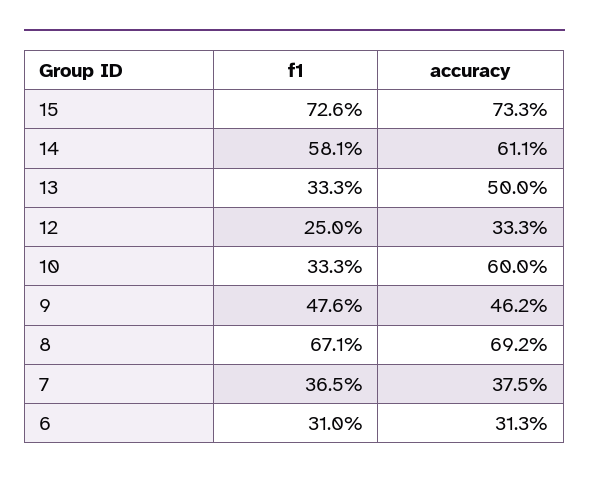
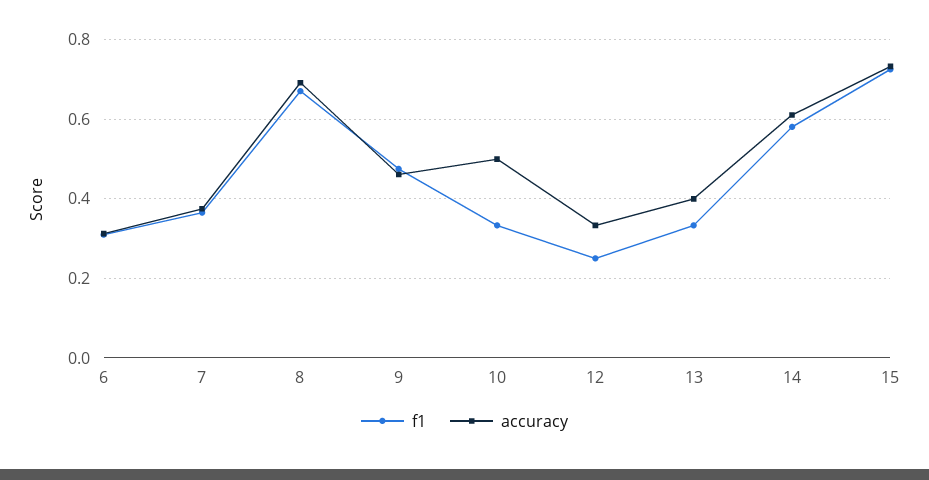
  {
    "f1": {
      "15": 0.726,
      "14": 0.581,
      "13": 0.333,
      "12": 0.25,
      "10": 0.333,
      "9": 0.476,
      "8": 0.671,
      "7": 0.365,
      "6": 0.31
    },
    "accuracy": {
      "15": 0.733,
      "14": 0.611,
-     "13": 0.5,
+     "13": 0.4,
      "12": 0.333,
-     "10": 0.6,
+     "10": 0.5,
      "9": 0.462,
      "8": 0.692,
      "7": 0.375,
      "6": 0.313
    }
  }

